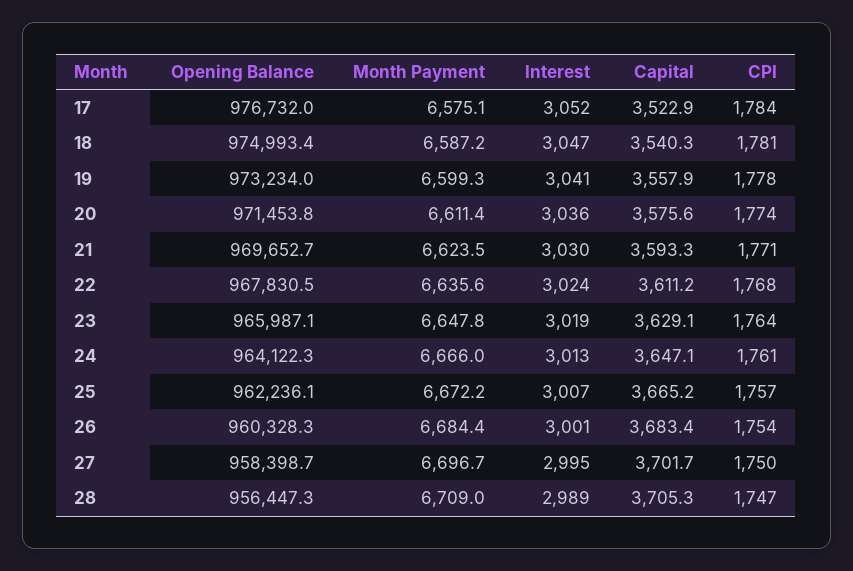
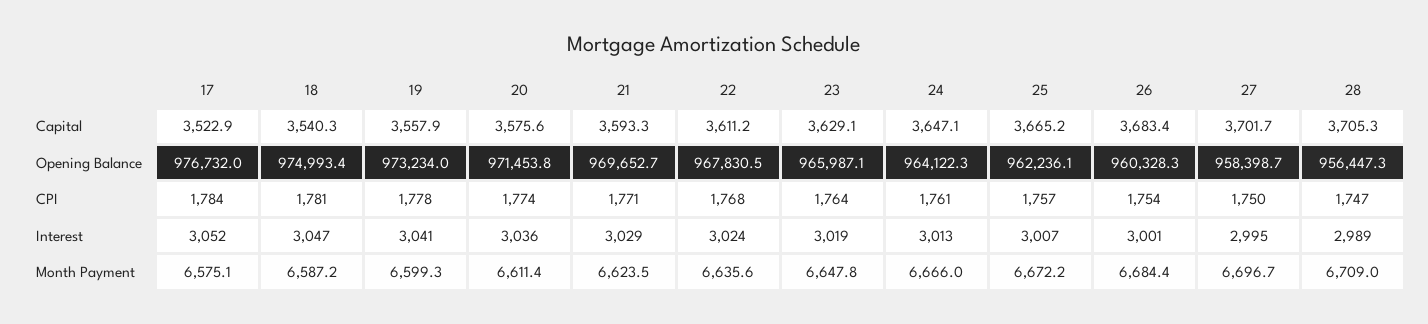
  {
    "Opening Balance": {
      "17": 976732,
      "18": 974993.4,
      "19": 973234,
      "20": 971453.8,
      "21": 969652.7,
      "22": 967830.5,
      "23": 965987.1,
      "24": 964122.3,
      "25": 962236.1,
      "26": 960328.3,
      "27": 958398.7,
      "28": 956447.3
    },
    "Month Payment": {
      "17": 6575.1,
      "18": 6587.2,
      "19": 6599.3,
      "20": 6611.4,
      "21": 6623.5,
      "22": 6635.6,
      "23": 6647.8,
      "24": 6666,
      "25": 6672.2,
      "26": 6684.4,
      "27": 6696.7,
      "28": 6709
    },
    "Interest": {
      "17": 3052,
      "18": 3047,
      "19": 3041,
      "20": 3036,
-     "21": 3030,
+     "21": 3029,
      "22": 3024,
      "23": 3019,
      "24": 3013,
      "25": 3007,
      "26": 3001,
      "27": 2995,
      "28": 2989
    },
    "Capital": {
      "17": 3522.9,
      "18": 3540.3,
      "19": 3557.9,
      "20": 3575.6,
      "21": 3593.3,
      "22": 3611.2,
      "23": 3629.1,
      "24": 3647.1,
      "25": 3665.2,
      "26": 3683.4,
      "27": 3701.7,
      "28": 3705.3
    },
    "CPI": {
      "17": 1784,
      "18": 1781,
      "19": 1778,
      "20": 1774,
      "21": 1771,
      "22": 1768,
      "23": 1764,
      "24": 1761,
      "25": 1757,
      "26": 1754,
      "27": 1750,
      "28": 1747
    }
  }

